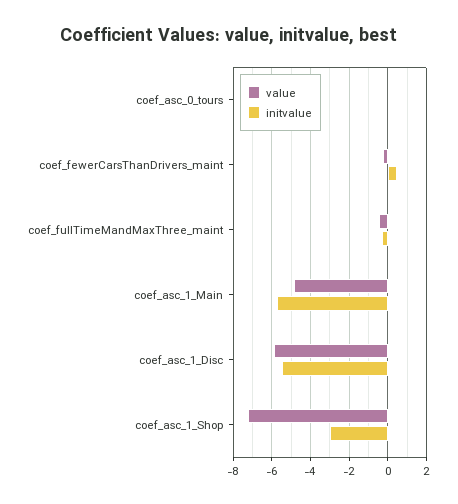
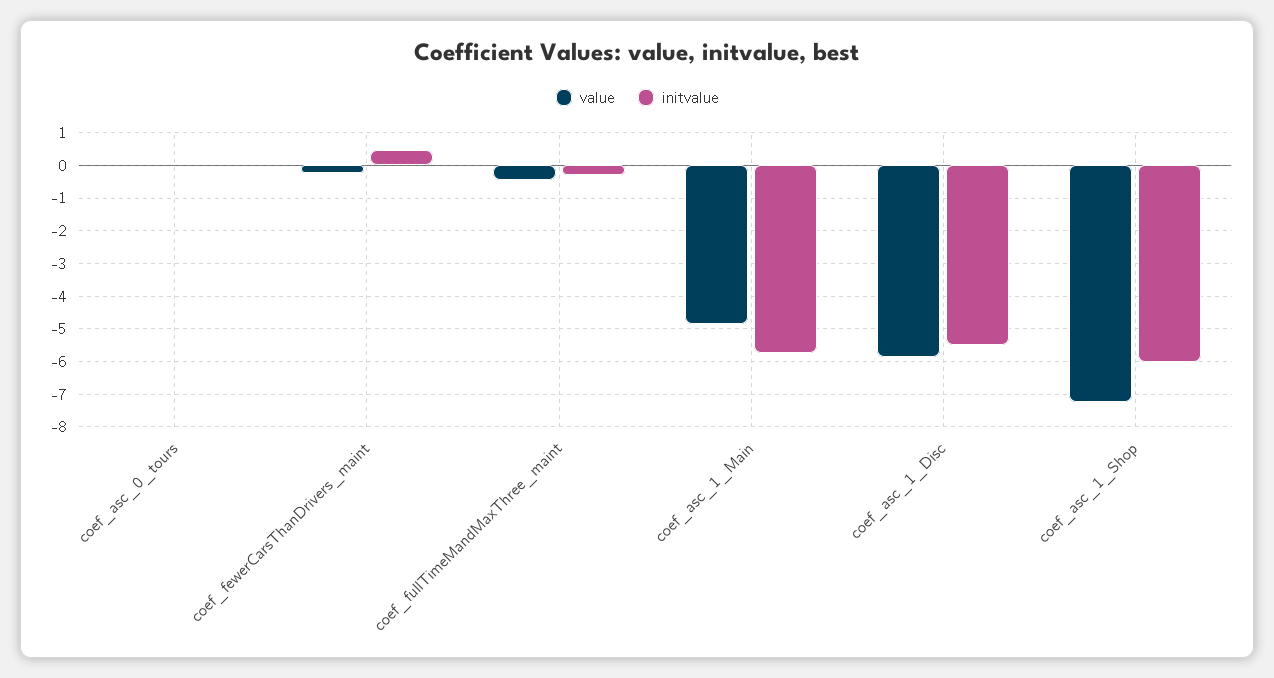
  {
    "value": {
      "coef_asc_0_tours": 0,
      "coef_fewerCarsThanDrivers_maint": -0.2,
      "coef_fullTimeMandMaxThree_maint": -0.4,
      "coef_asc_1_Main": -4.8,
      "coef_asc_1_Disc": -5.8,
      "coef_asc_1_Shop": -7.2
    },
    "initvalue": {
      "coef_asc_0_tours": 0,
      "coef_fewerCarsThanDrivers_maint": 0.4,
      "coef_fullTimeMandMaxThree_maint": -0.4,
      "coef_asc_1_Main": -5.8,
      "coef_asc_1_Disc": -5.4,
-     "coef_asc_1_Shop": -3
+     "coef_asc_1_Shop": -6
    }
  }

